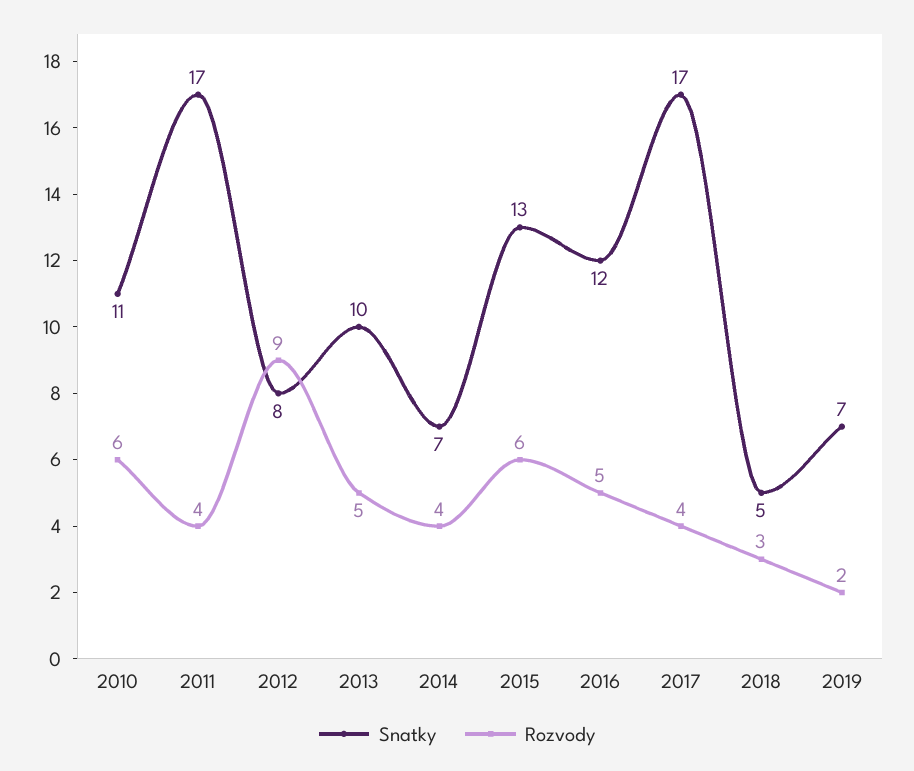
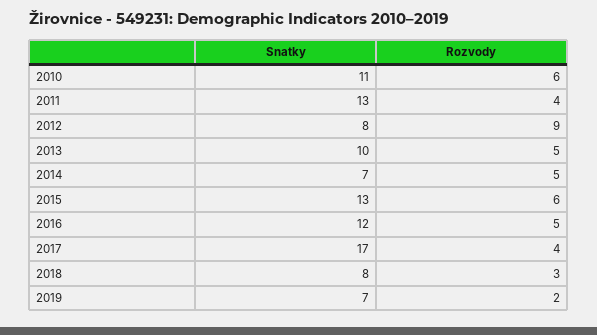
  {
    "Snatky": {
      "2010": 11,
-     "2011": 17,
+     "2011": 13,
      "2012": 8,
      "2013": 10,
      "2014": 7,
      "2015": 13,
      "2016": 12,
      "2017": 17,
-     "2018": 5,
+     "2018": 8,
      "2019": 7
    },
    "Rozvody": {
      "2010": 6,
      "2011": 4,
      "2012": 9,
      "2013": 5,
-     "2014": 4,
+     "2014": 5,
      "2015": 6,
      "2016": 5,
      "2017": 4,
      "2018": 3,
      "2019": 2
    }
  }

